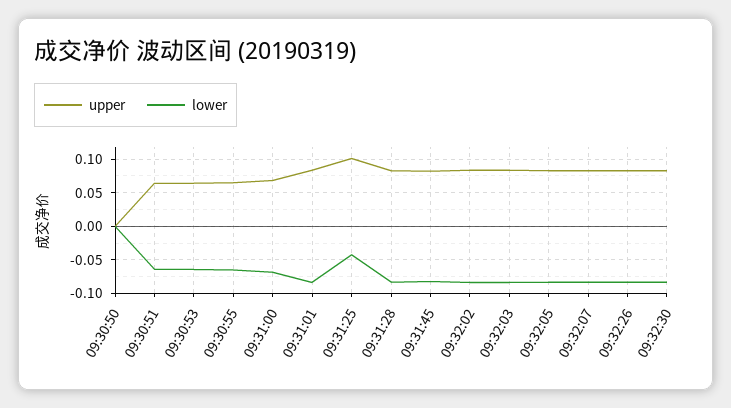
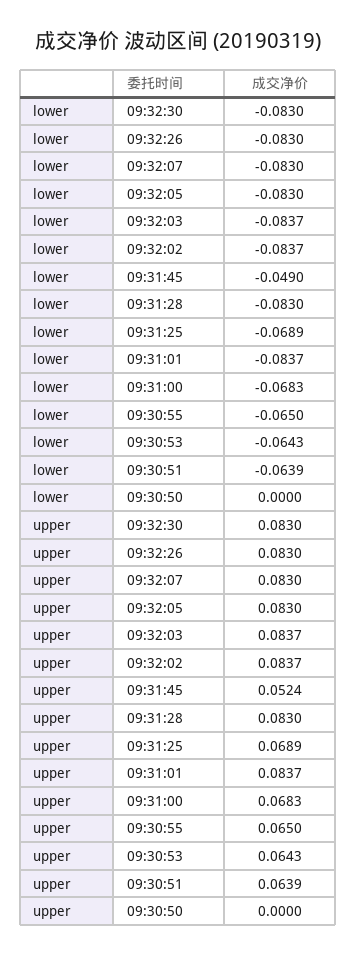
  {
    "upper": {
      "09:30:50": 0,
      "09:30:51": 0.0639,
      "09:30:53": 0.0643,
      "09:30:55": 0.065,
      "09:31:00": 0.0683,
      "09:31:01": 0.0837,
-     "09:31:25": 0.1,
+     "09:31:25": 0.0689,
      "09:31:28": 0.083,
-     "09:31:45": 0.08,
+     "09:31:45": 0.0524,
      "09:32:02": 0.0837,
      "09:32:03": 0.0837,
      "09:32:05": 0.083,
      "09:32:07": 0.083,
      "09:32:26": 0.083,
      "09:32:30": 0.083
    },
    "lower": {
      "09:30:50": 0,
      "09:30:51": -0.0639,
      "09:30:53": -0.0643,
      "09:30:55": -0.065,
      "09:31:00": -0.0683,
      "09:31:01": -0.0837,
-     "09:31:25": -0.04,
+     "09:31:25": -0.0689,
      "09:31:28": -0.083,
-     "09:31:45": -0.08,
+     "09:31:45": -0.049,
      "09:32:02": -0.0837,
      "09:32:03": -0.0837,
      "09:32:05": -0.083,
      "09:32:07": -0.083,
      "09:32:26": -0.083,
      "09:32:30": -0.083
    }
  }

